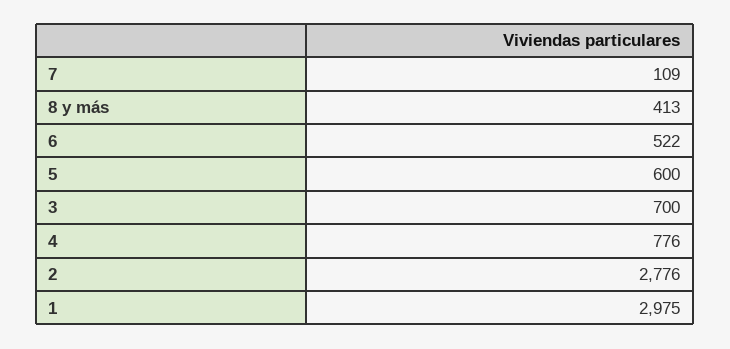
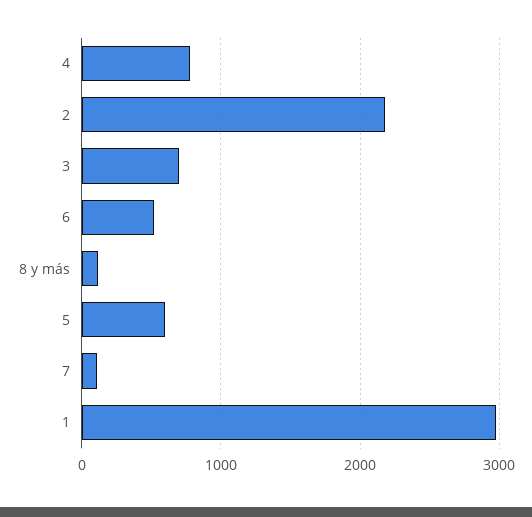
  {
    "7": 109,
-   "8 y más": 413,
+   "8 y más": 100,
    "6": 522,
    "5": 600,
    "3": 700,
    "4": 776,
-   "2": 2776,
+   "2": 2200,
    "1": 2975
  }

